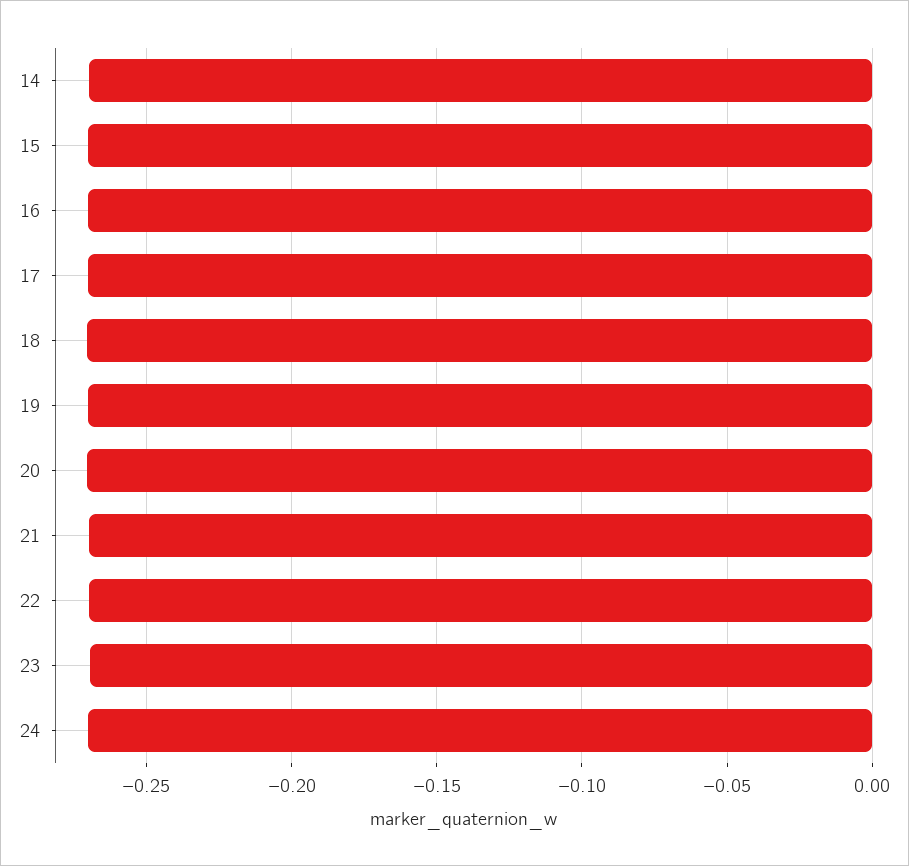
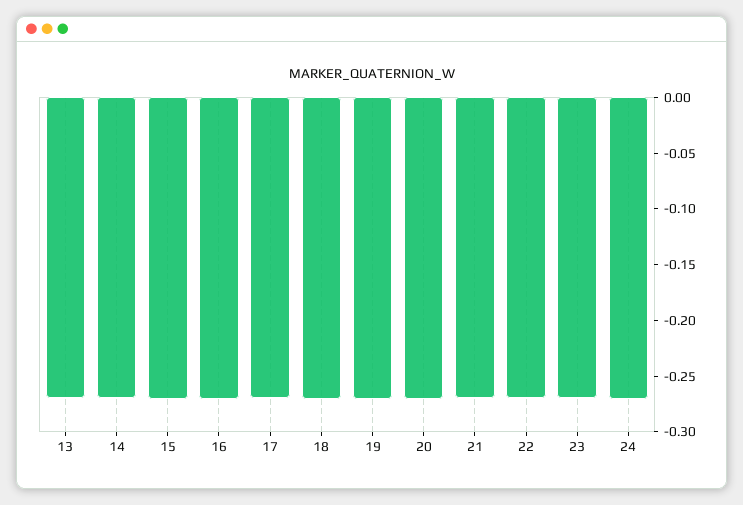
  {
    "14": -0.27,
    "15": -0.27,
    "16": -0.27,
    "17": -0.27,
    "18": -0.27,
    "19": -0.27,
    "20": -0.27,
    "21": -0.27,
    "22": -0.27,
    "23": -0.27,
-   "24": -0.27
+   "24": -0.27,
+   "13": -0.27
  }

